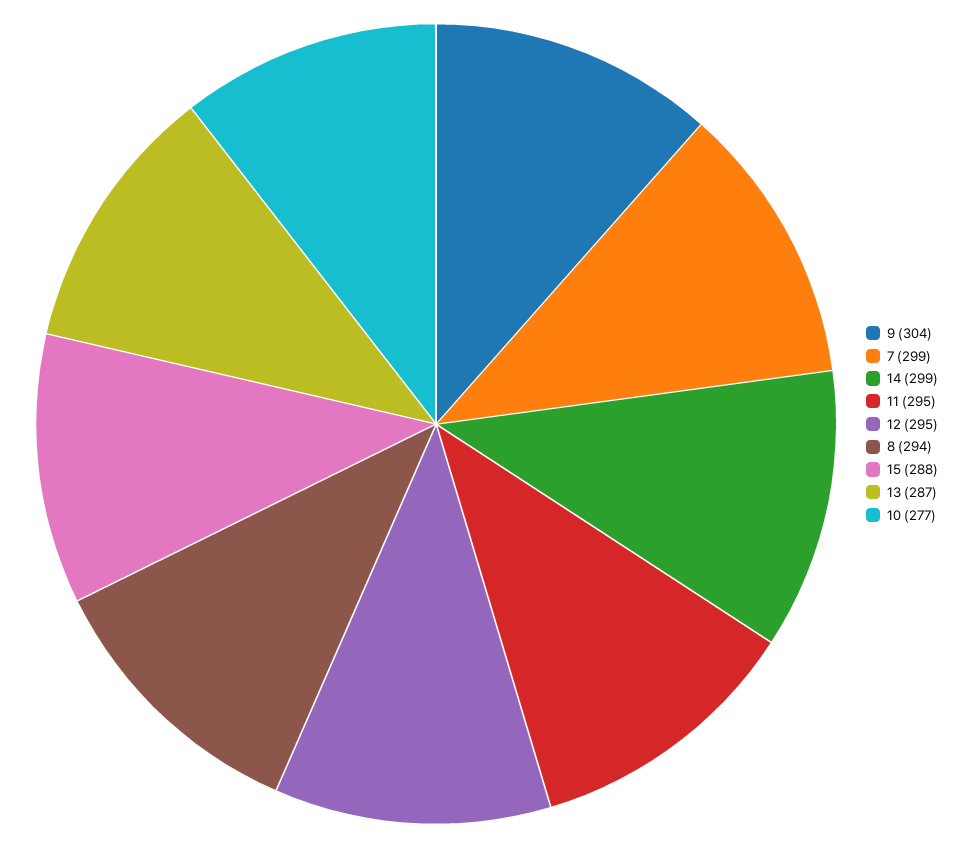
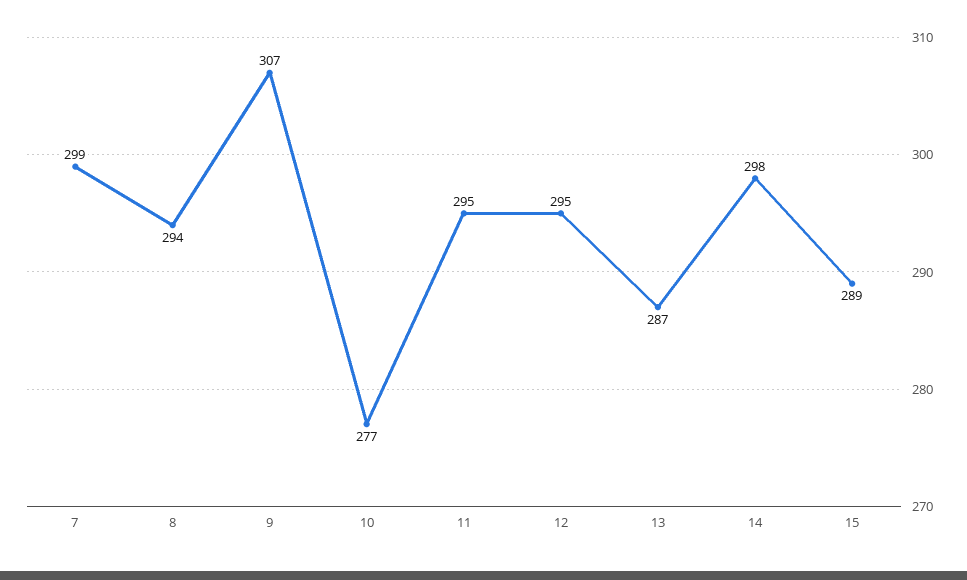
  {
-   "9": 304,
+   "9": 307,
    "7": 299,
-   "14": 299,
+   "14": 298,
    "11": 295,
    "12": 295,
    "8": 294,
-   "15": 288,
+   "15": 289,
    "13": 287,
    "10": 277
  }

